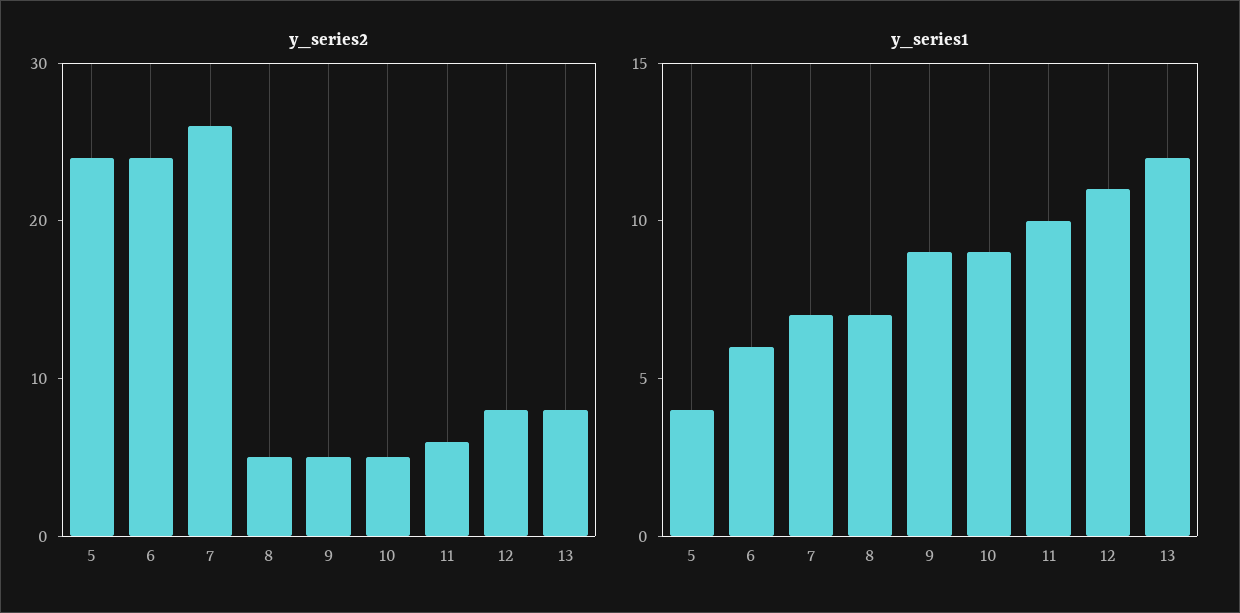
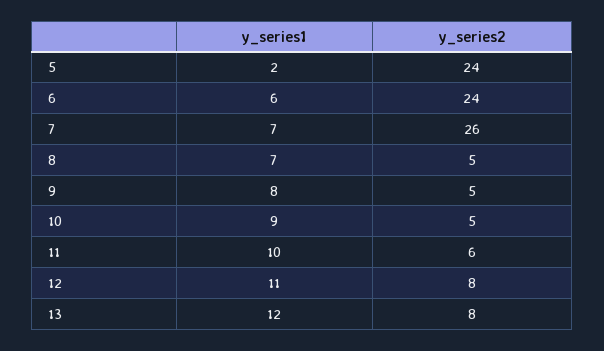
  {
    "y_series2": {
      "5": 24,
      "6": 24,
      "7": 26,
      "8": 5,
      "9": 5,
      "10": 5,
      "11": 6,
      "12": 8,
      "13": 8
    },
    "y_series1": {
-     "5": 4,
+     "5": 2,
      "6": 6,
      "7": 7,
      "8": 7,
-     "9": 9,
+     "9": 8,
      "10": 9,
      "11": 10,
      "12": 11,
      "13": 12
    }
  }

